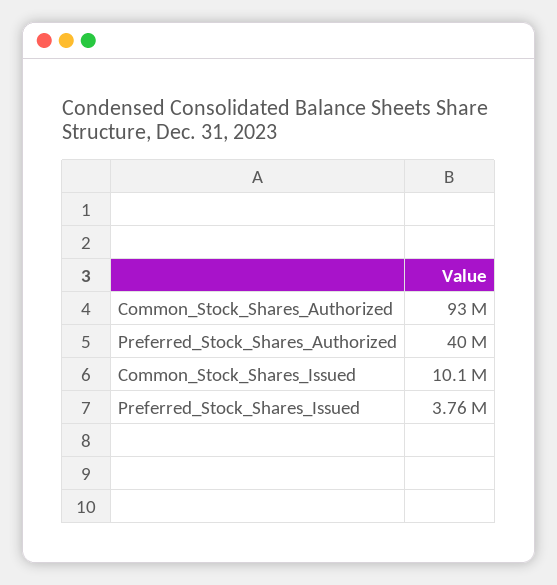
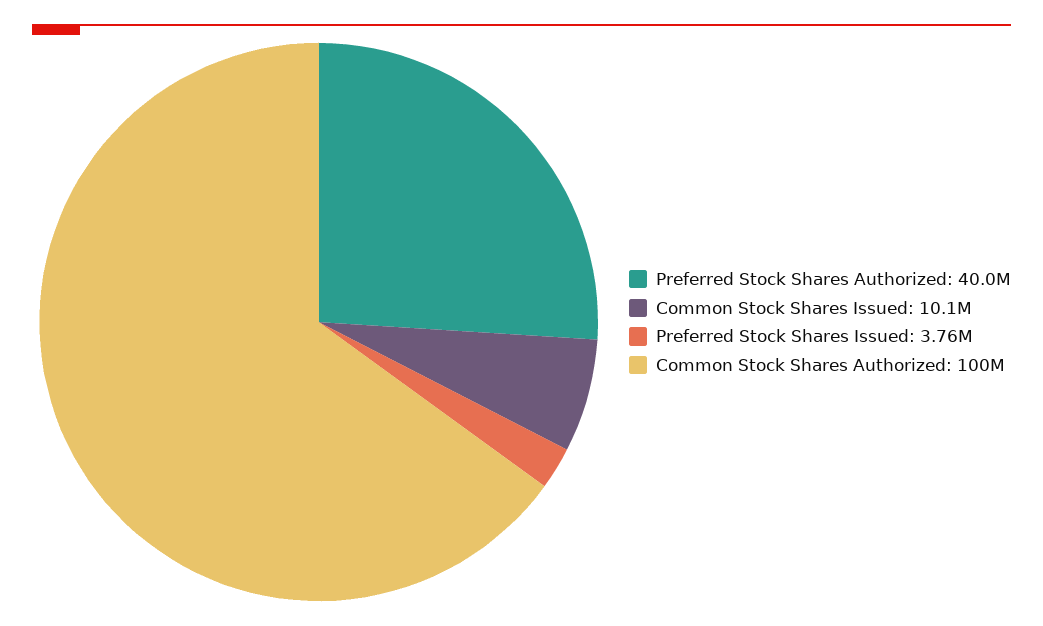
  {
-   "Common_Stock_Shares_Authorized": 93000000,
+   "Common_Stock_Shares_Authorized": 100000000,
    "Preferred_Stock_Shares_Authorized": 40000000,
    "Common_Stock_Shares_Issued": 10100000,
    "Preferred_Stock_Shares_Issued": 3760000
  }

